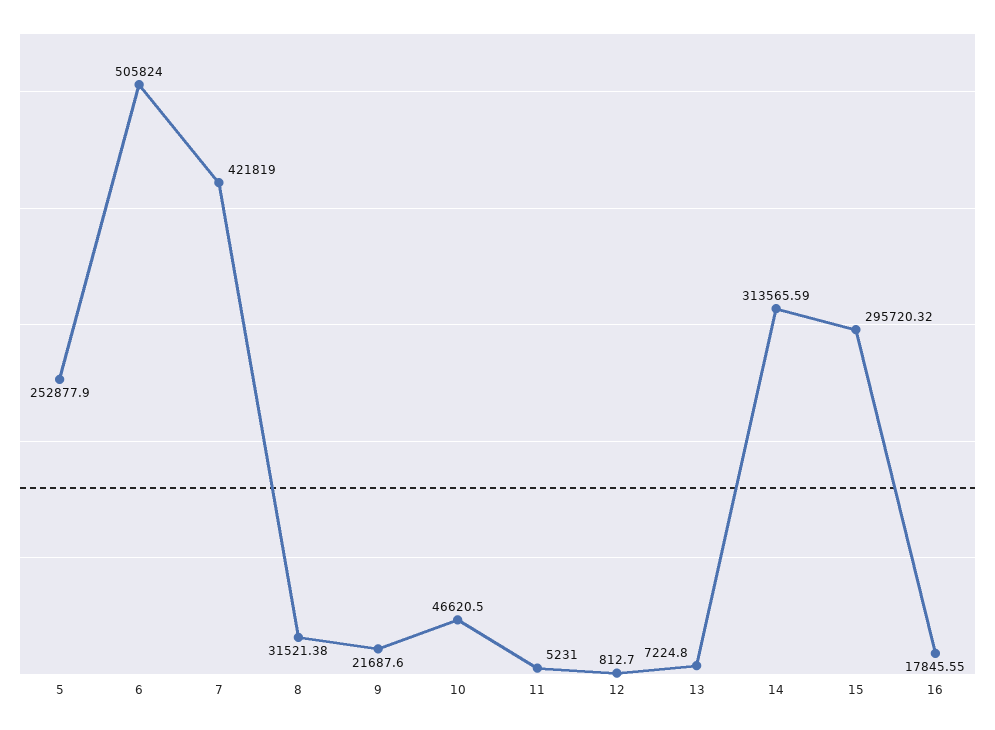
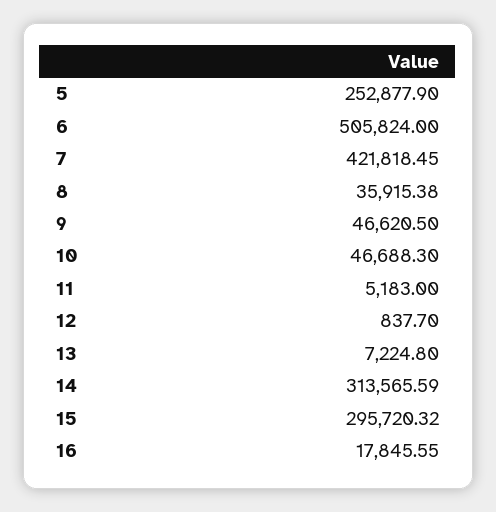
  {
    "5": 252877.9,
    "6": 505824,
-   "7": 421819,
+   "7": 421818.45,
-   "8": 31521.38,
+   "8": 35915.38,
-   "9": 21687.6,
+   "9": 46620.5,
-   "10": 46620.5,
+   "10": 46688.3,
-   "11": 5231,
+   "11": 5183,
-   "12": 812.7,
+   "12": 837.7,
    "13": 7224.8,
    "14": 313565.59,
    "15": 295720.32,
    "16": 17845.55
  }

